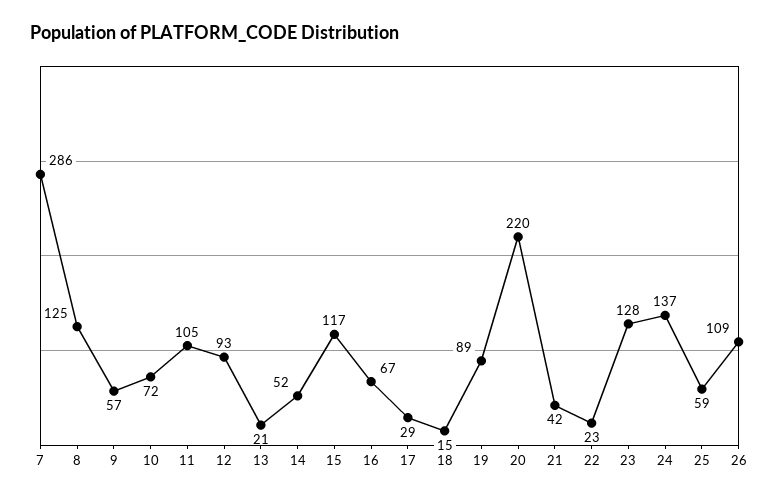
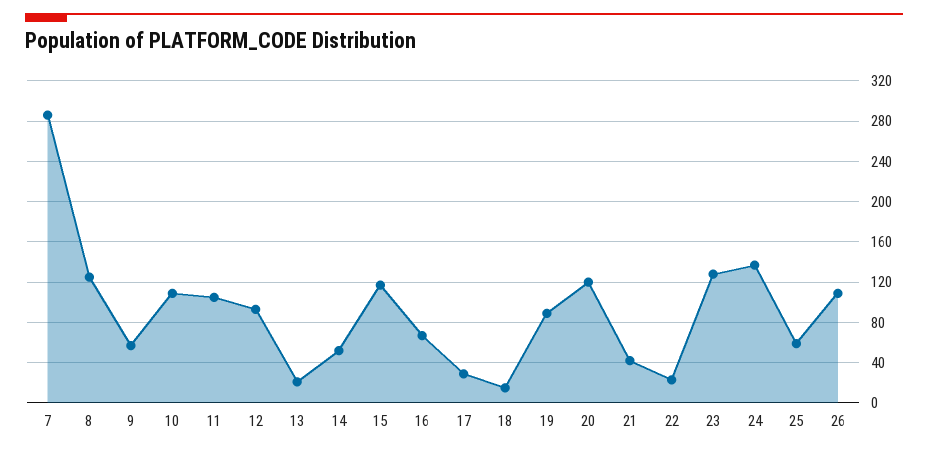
  {
    "7": 286,
    "8": 125,
    "9": 57,
-   "10": 72,
+   "10": 110,
    "11": 105,
    "12": 93,
    "13": 21,
    "14": 52,
    "15": 117,
    "16": 67,
    "17": 29,
    "18": 15,
    "19": 89,
-   "20": 220,
+   "20": 120,
    "21": 42,
    "22": 23,
    "23": 128,
    "24": 137,
    "25": 59,
    "26": 109
  }

